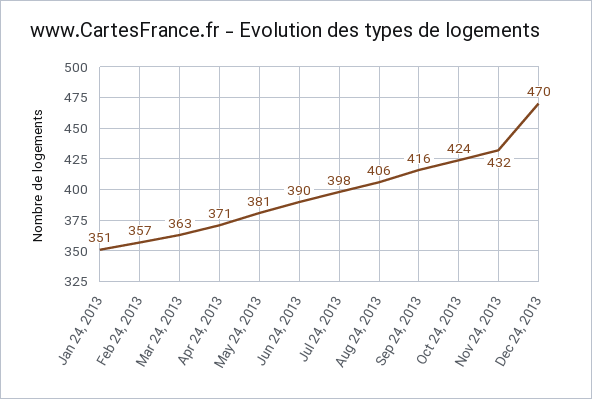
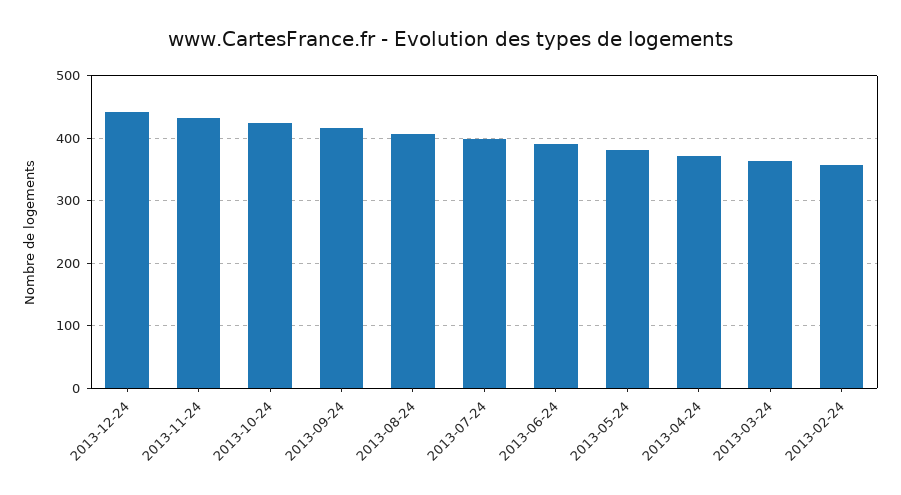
  {
-   "Jan 24, 2013": 351,
    "Feb 24, 2013": 357,
    "Mar 24, 2013": 363,
    "Apr 24, 2013": 371,
    "May 24, 2013": 381,
    "Jun 24, 2013": 390,
    "Jul 24, 2013": 398,
    "Aug 24, 2013": 406,
    "Sep 24, 2013": 416,
    "Oct 24, 2013": 424,
    "Nov 24, 2013": 432,
-   "Dec 24, 2013": 470
+   "Dec 24, 2013": 440
  }

